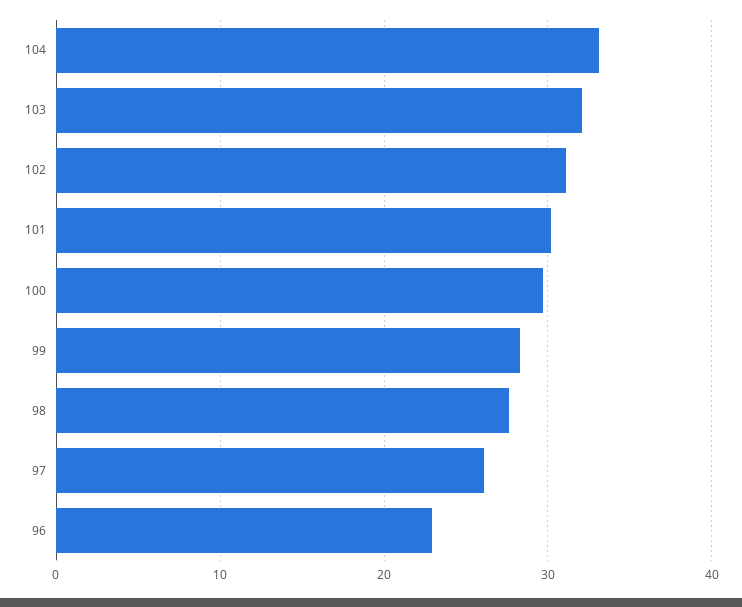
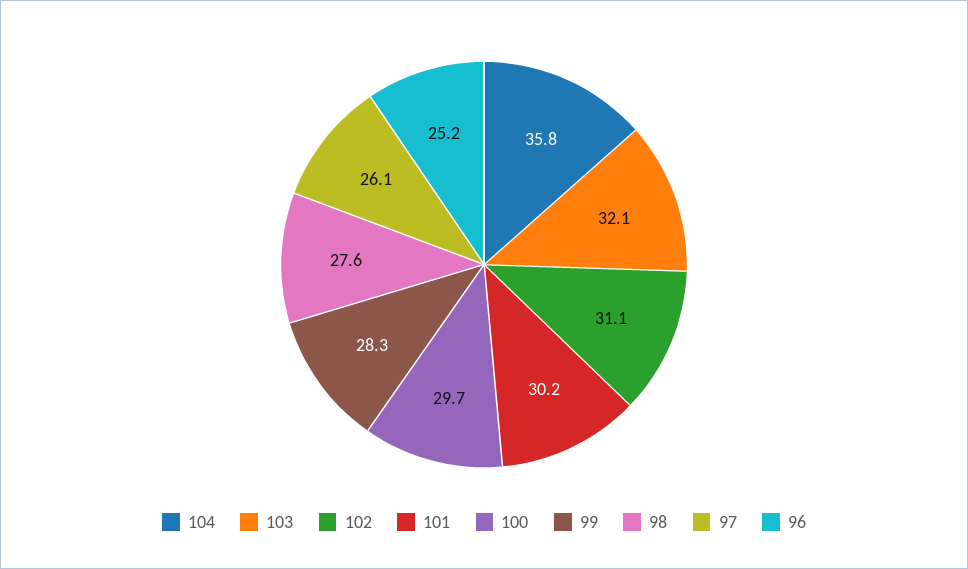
  {
-   "104": 33,
+   "104": 35.8,
    "103": 32.1,
    "102": 31.1,
    "101": 30.2,
    "100": 29.7,
    "99": 28.3,
    "98": 27.6,
    "97": 26.1,
-   "96": 23
+   "96": 25.2
  }

